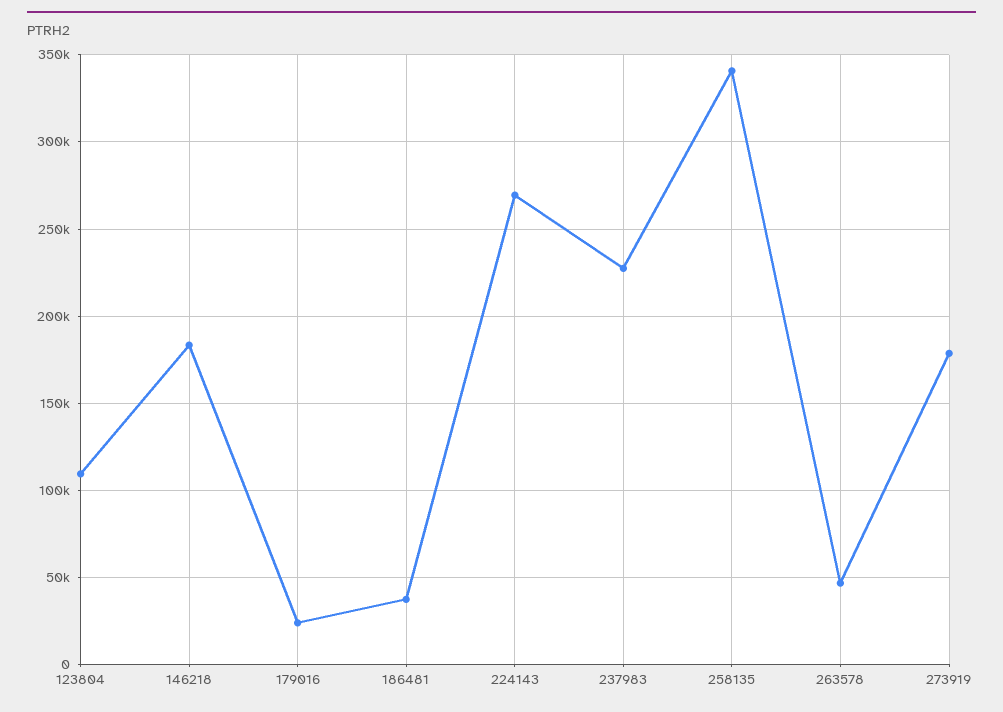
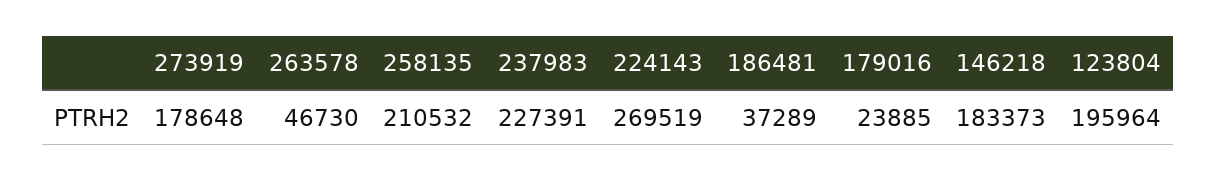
  {
-   "123804": 110000,
+   "123804": 195964,
    "146218": 183373,
    "179016": 23885,
    "186481": 37289,
    "224143": 269519,
    "237983": 227391,
-   "258135": 340000,
+   "258135": 210532,
    "263578": 46730,
    "273919": 178648
  }

